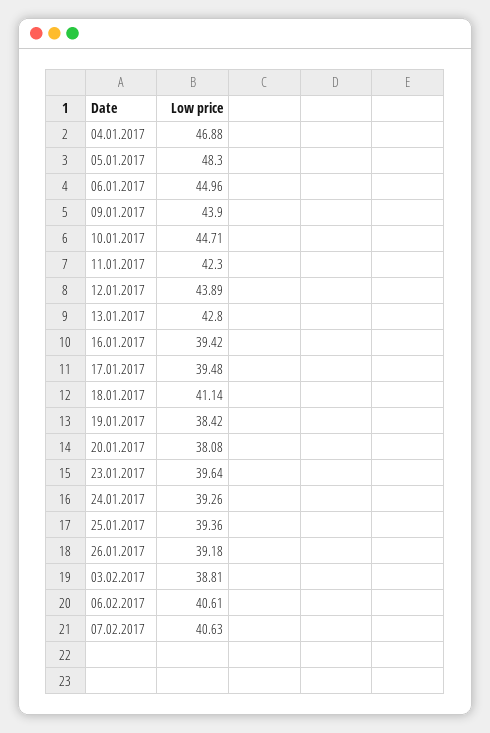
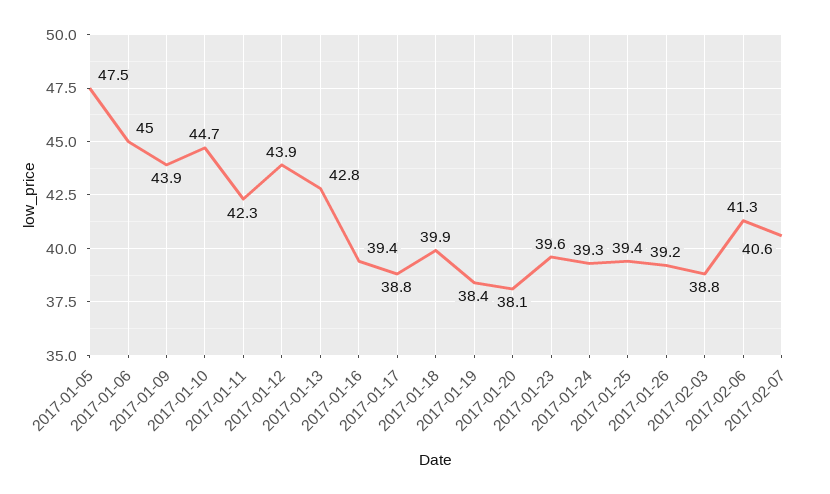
  {
-   "04.01.2017": 46.88,
-   "05.01.2017": 48.3,
+   "05.01.2017": 47.5,
    "06.01.2017": 44.96,
    "09.01.2017": 43.9,
    "10.01.2017": 44.71,
    "11.01.2017": 42.3,
    "12.01.2017": 43.89,
    "13.01.2017": 42.8,
    "16.01.2017": 39.42,
-   "17.01.2017": 39.48,
+   "17.01.2017": 38.8,
-   "18.01.2017": 41.14,
+   "18.01.2017": 39.9,
    "19.01.2017": 38.42,
    "20.01.2017": 38.08,
    "23.01.2017": 39.64,
    "24.01.2017": 39.26,
    "25.01.2017": 39.36,
    "26.01.2017": 39.18,
    "03.02.2017": 38.81,
-   "06.02.2017": 40.61,
+   "06.02.2017": 41.3,
    "07.02.2017": 40.63
  }

